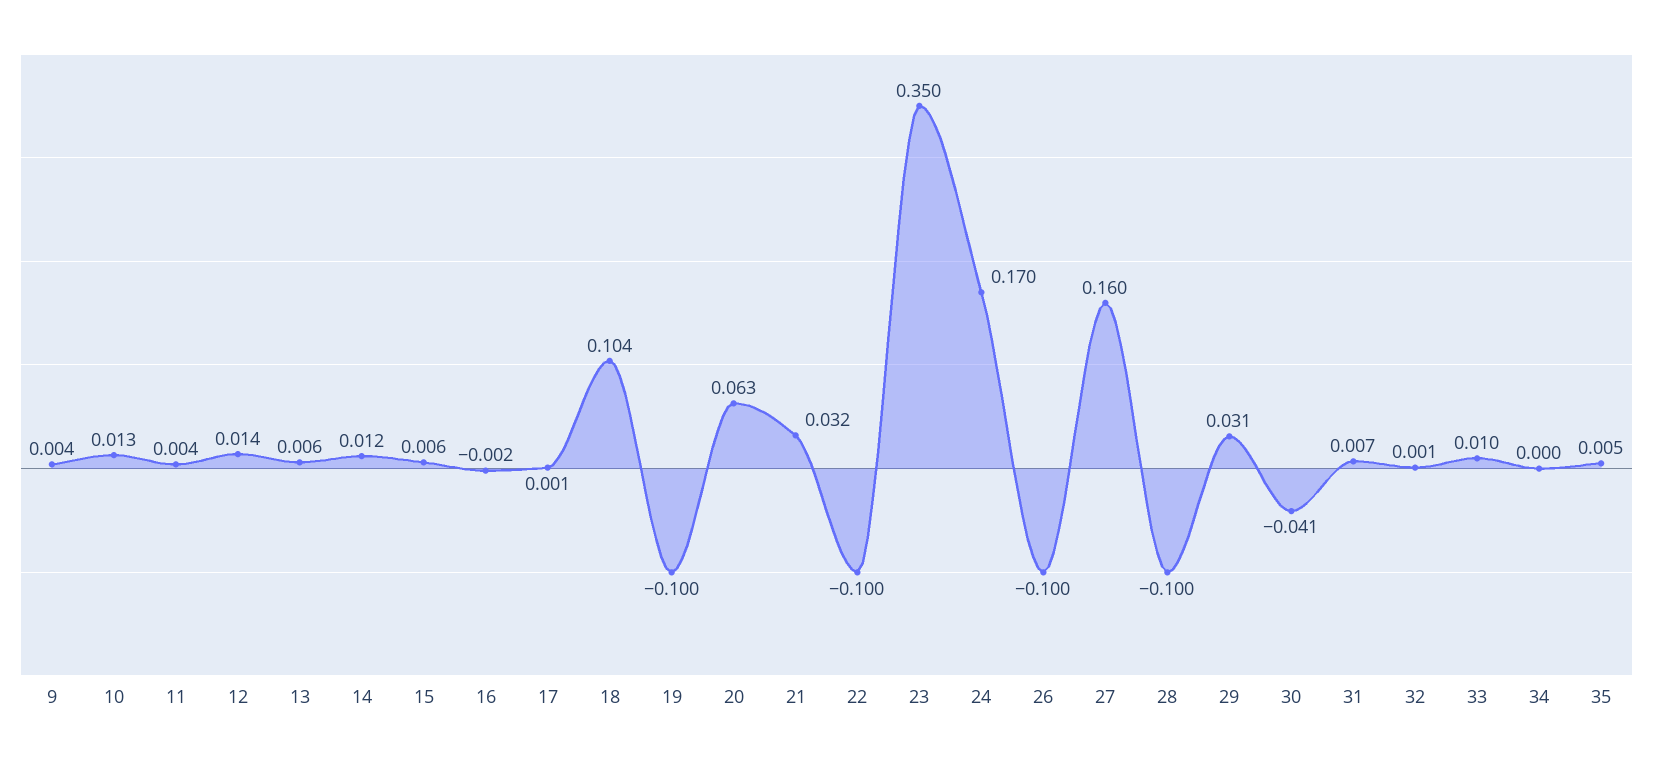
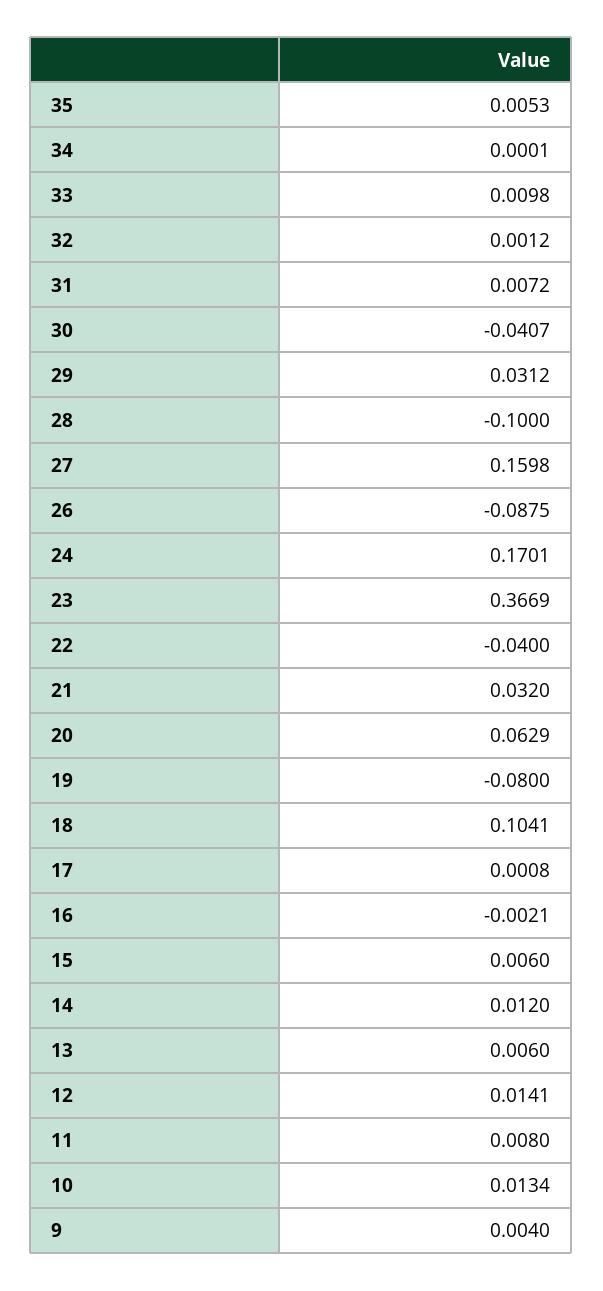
  {
    "9": 0.004,
    "10": 0.0134,
-   "11": 0.004,
+   "11": 0.008,
    "12": 0.0141,
    "13": 0.006,
    "14": 0.012,
    "15": 0.006,
    "16": -0.0021,
    "17": 0.0008,
    "18": 0.1041,
-   "19": -0.1,
+   "19": -0.08,
    "20": 0.0629,
    "21": 0.032,
-   "22": -0.1,
+   "22": -0.04,
-   "23": 0.35,
+   "23": 0.3669,
    "24": 0.1701,
-   "26": -0.1,
+   "26": -0.0875,
    "27": 0.1598,
    "28": -0.1,
    "29": 0.0312,
    "30": -0.0407,
    "31": 0.0072,
    "32": 0.0012,
    "33": 0.0098,
    "34": 0.0001,
    "35": 0.0053
  }

